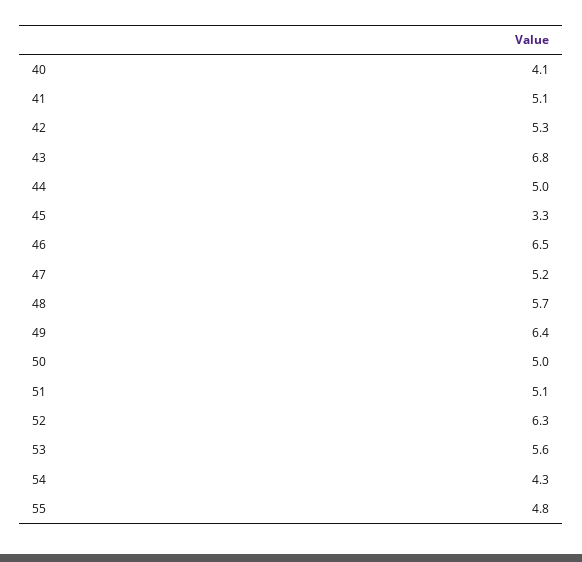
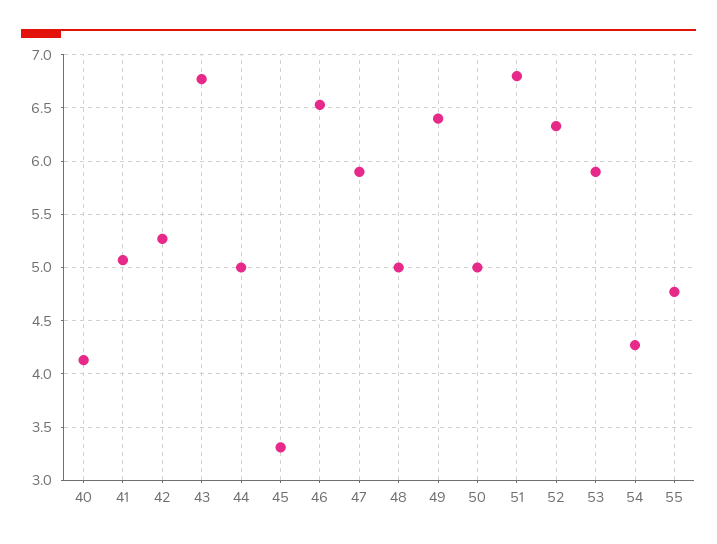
  {
    "40": 4.1,
    "41": 5.1,
    "42": 5.3,
    "43": 6.8,
    "44": 5,
    "45": 3.3,
    "46": 6.5,
-   "47": 5.2,
+   "47": 5.9,
-   "48": 5.7,
+   "48": 5,
    "49": 6.4,
    "50": 5,
-   "51": 5.1,
+   "51": 6.8,
    "52": 6.3,
-   "53": 5.6,
+   "53": 5.9,
    "54": 4.3,
    "55": 4.8
  }

